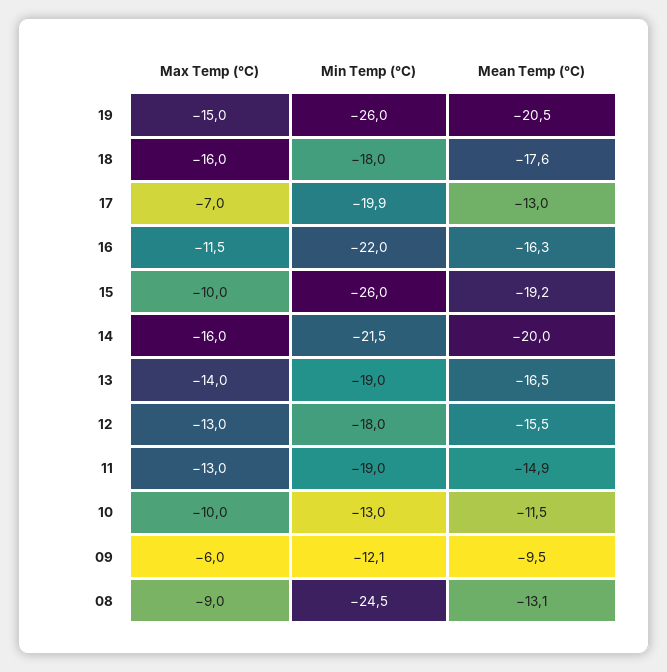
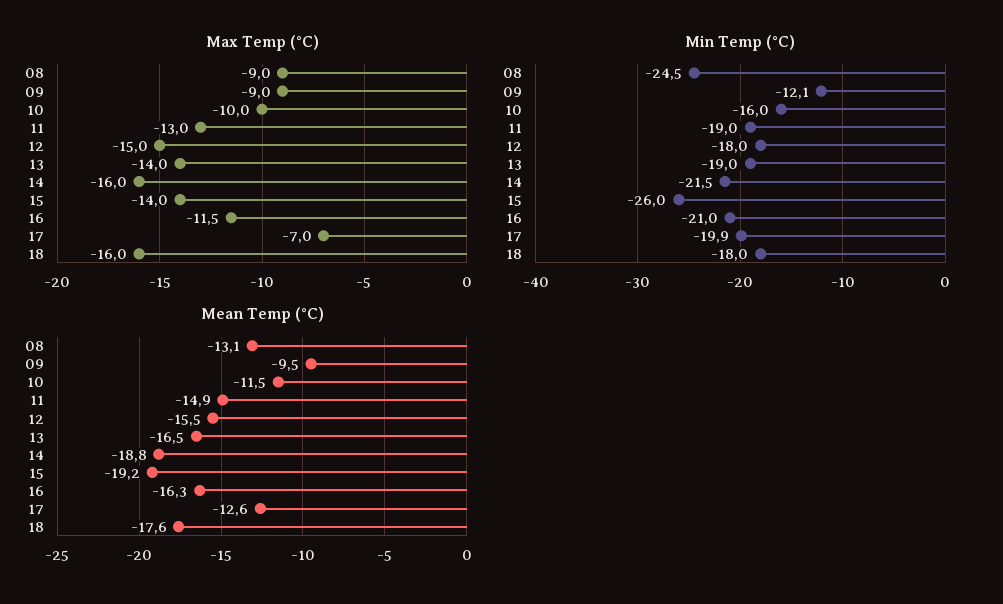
  {
    "Max Temp (°C)": {
-     "19": -15,
      "18": -16,
      "17": -7,
      "16": -11.5,
-     "15": -10,
+     "15": -14,
      "14": -16,
      "13": -14,
-     "12": -13,
+     "12": -15,
      "11": -13,
      "10": -10,
-     "09": -6,
+     "09": -9,
      "08": -9
    },
    "Min Temp (°C)": {
-     "19": -26,
      "18": -18,
      "17": -19.9,
-     "16": -22,
+     "16": -21,
      "15": -26,
      "14": -21.5,
      "13": -19,
      "12": -18,
      "11": -19,
-     "10": -13,
+     "10": -16,
      "09": -12.1,
      "08": -24.5
    },
    "Mean Temp (°C)": {
-     "19": -20.5,
      "18": -17.6,
-     "17": -13,
+     "17": -12.6,
      "16": -16.3,
      "15": -19.2,
-     "14": -20,
+     "14": -18.8,
      "13": -16.5,
      "12": -15.5,
      "11": -14.9,
      "10": -11.5,
      "09": -9.5,
      "08": -13.1
    }
  }

